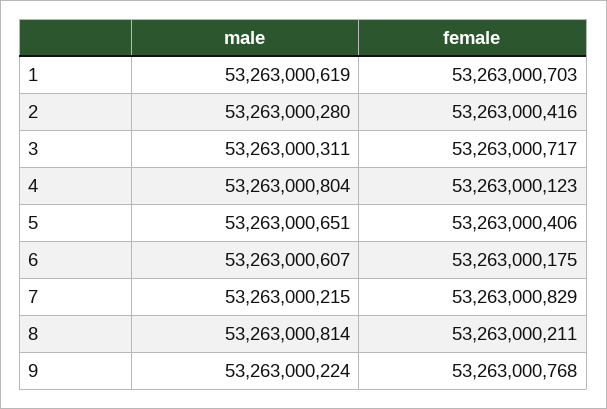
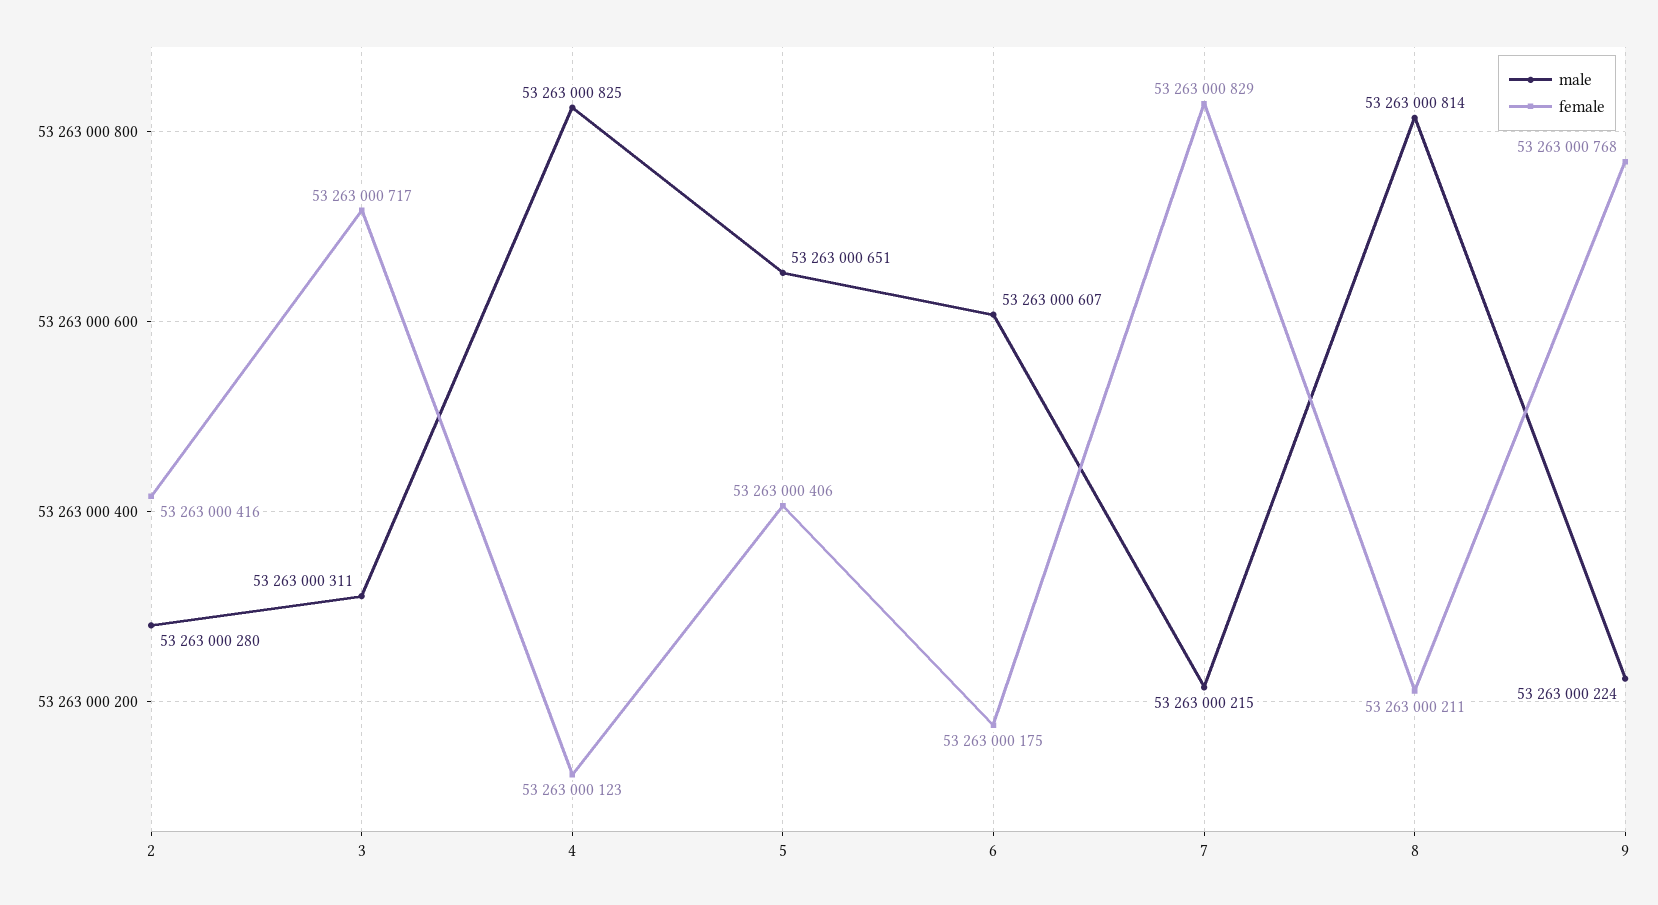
  {
    "male": {
-     "1": 53263000619,
      "2": 53263000280,
      "3": 53263000311,
-     "4": 53263000804,
+     "4": 53263000825,
      "5": 53263000651,
      "6": 53263000607,
      "7": 53263000215,
      "8": 53263000814,
      "9": 53263000224
    },
    "female": {
-     "1": 53263000703,
      "2": 53263000416,
      "3": 53263000717,
      "4": 53263000123,
      "5": 53263000406,
      "6": 53263000175,
      "7": 53263000829,
      "8": 53263000211,
      "9": 53263000768
    }
  }

